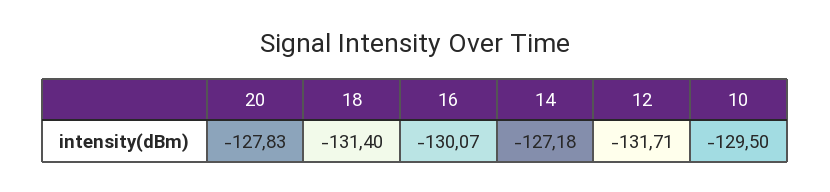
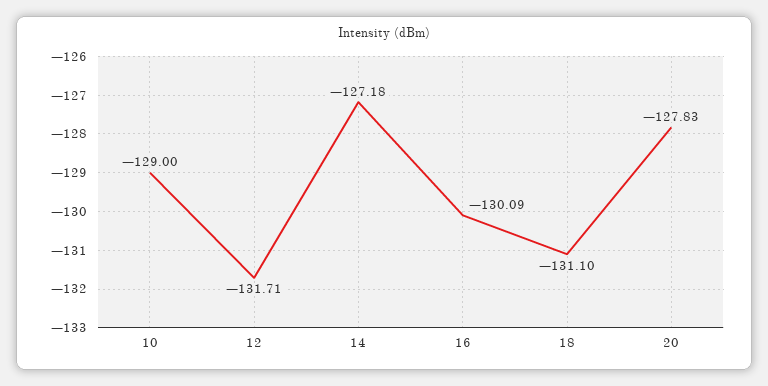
  {
    "20": -127.83,
-   "18": -131.4,
+   "18": -131.1,
-   "16": -130.07,
+   "16": -130.09,
    "14": -127.18,
    "12": -131.71,
-   "10": -129.5
+   "10": -129
  }

